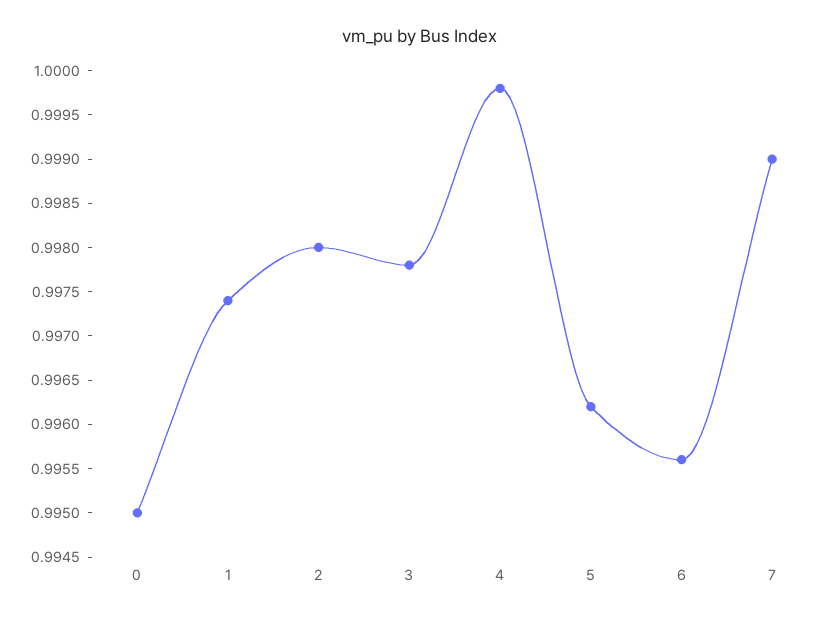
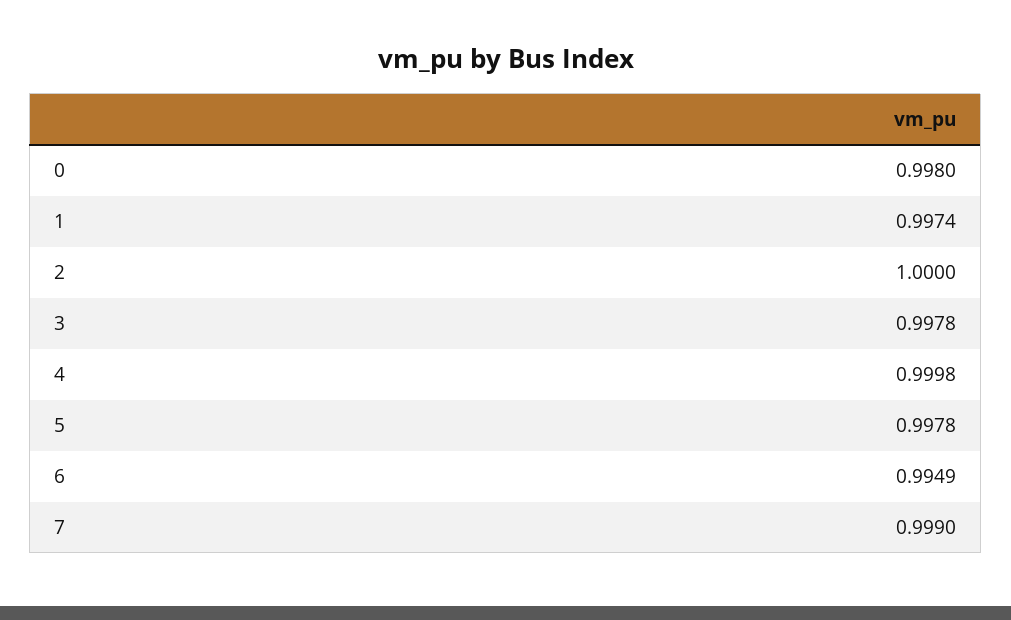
  {
-   "0": 0.995,
+   "0": 0.998,
    "1": 0.9974,
-   "2": 0.998,
+   "2": 1,
    "3": 0.9978,
    "4": 0.9998,
-   "5": 0.9962,
+   "5": 0.9978,
-   "6": 0.9956,
+   "6": 0.9949,
    "7": 0.999
  }

